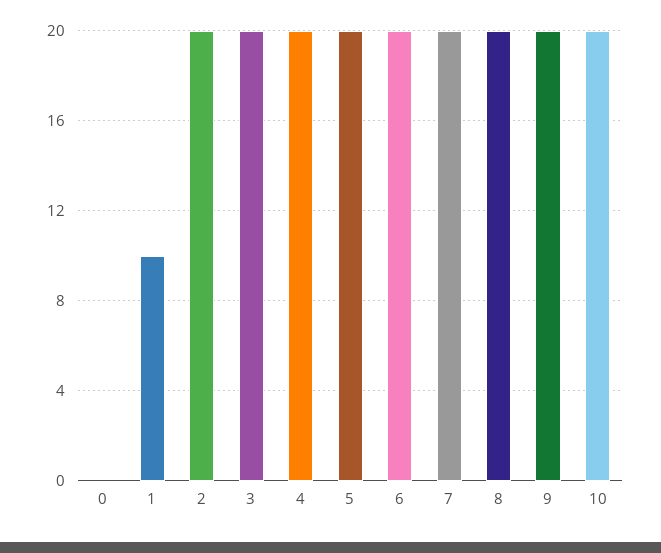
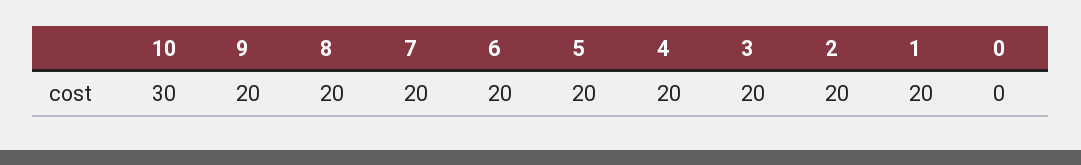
  {
    "0": 0,
-   "1": 10,
+   "1": 20,
    "2": 20,
    "3": 20,
    "4": 20,
    "5": 20,
    "6": 20,
    "7": 20,
    "8": 20,
    "9": 20,
-   "10": 20
+   "10": 30
  }

